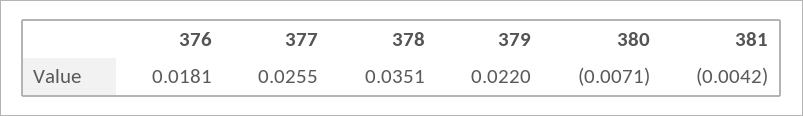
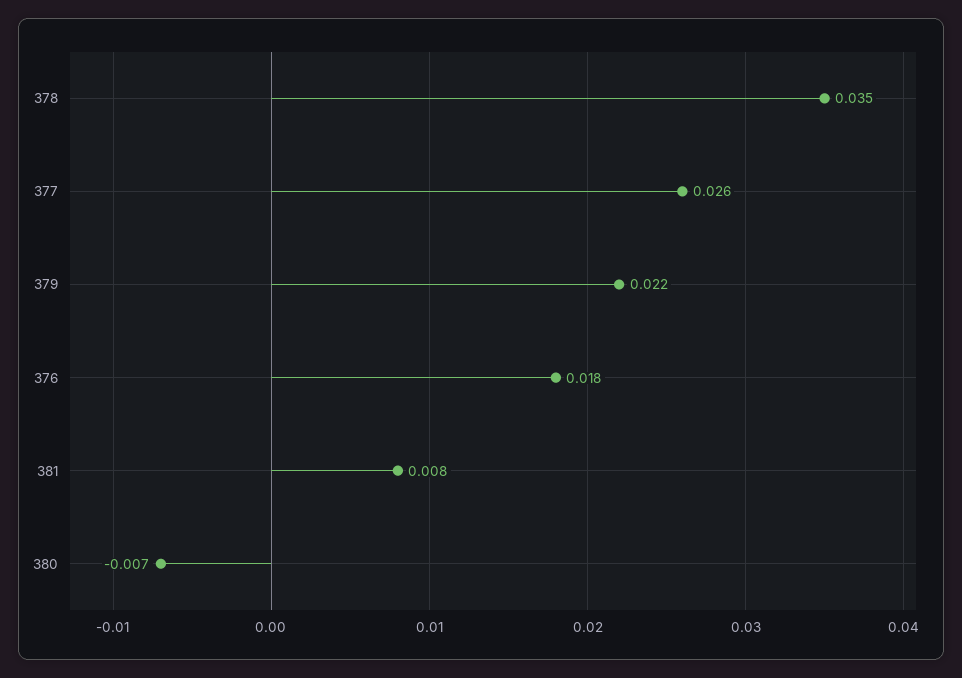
  {
    "376": 0.0181,
    "377": 0.0255,
    "378": 0.0351,
    "379": 0.022,
    "380": -0.0071,
-   "381": -0.0042
+   "381": 0.008
  }

